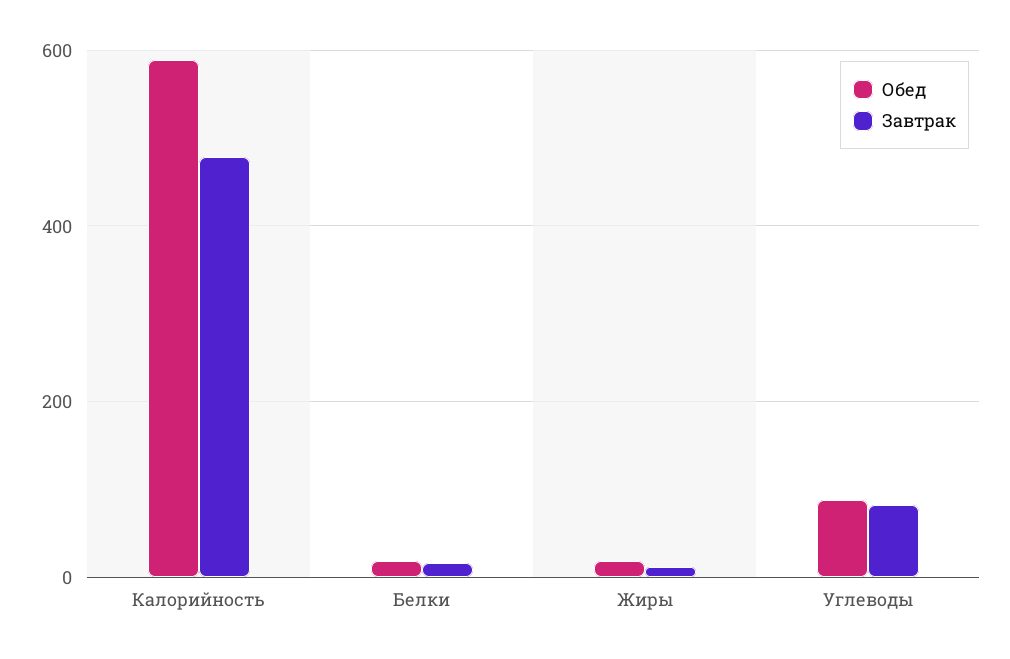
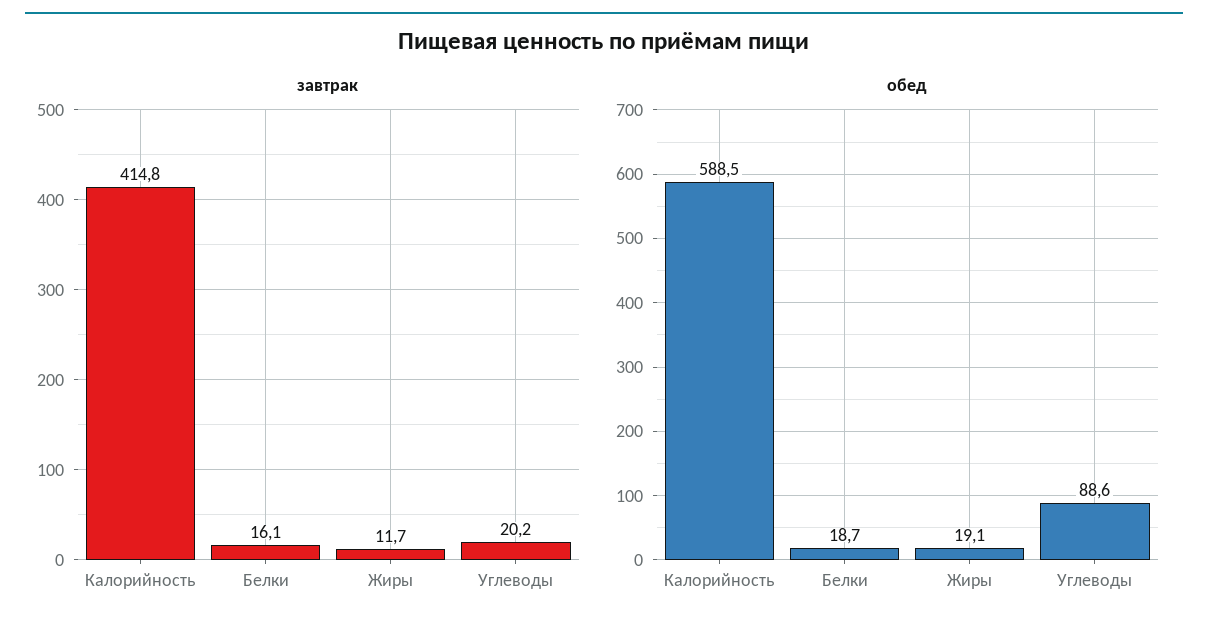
  {
    "Обед": {
      "Калорийность": 588.5,
      "Белки": 18.7,
      "Жиры": 19.1,
      "Углеводы": 88.6
    },
    "Завтрак": {
-     "Калорийность": 480,
+     "Калорийность": 414.8,
      "Белки": 16.1,
      "Жиры": 11.7,
-     "Углеводы": 80
+     "Углеводы": 20.2
    }
  }

